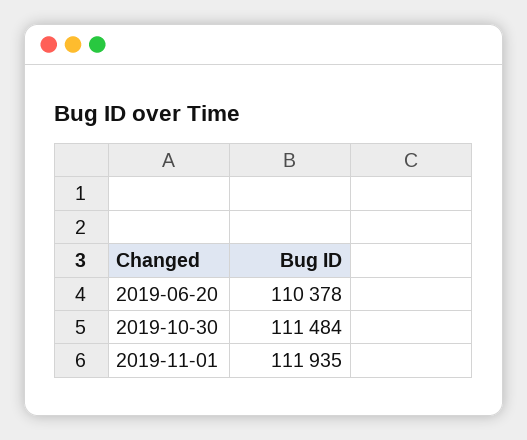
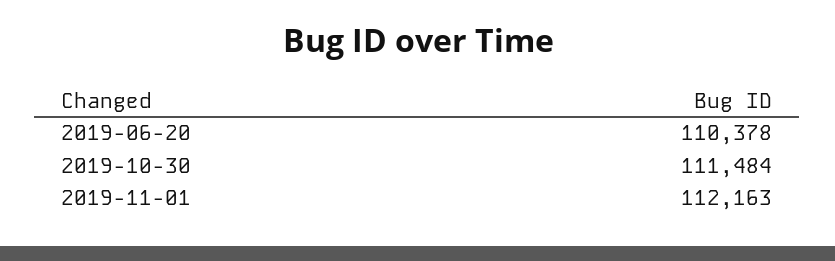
  {
    "2019-06-20": 110378,
    "2019-10-30": 111484,
-   "2019-11-01": 111935
+   "2019-11-01": 112163
  }

